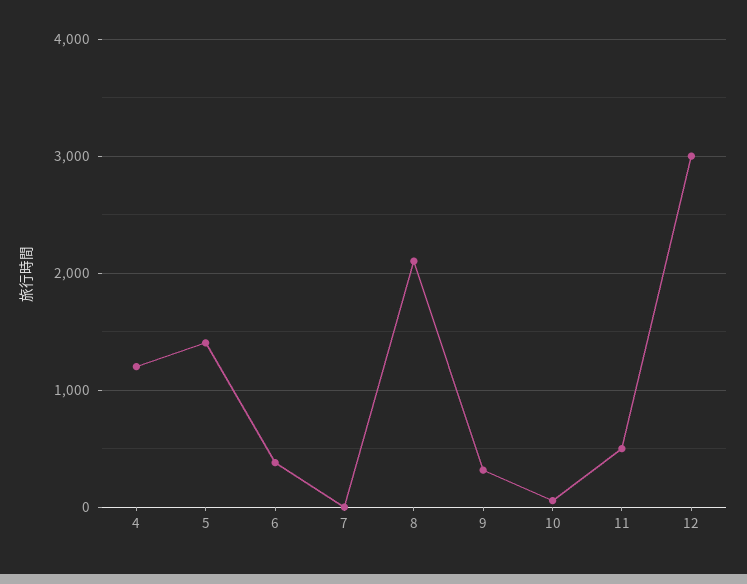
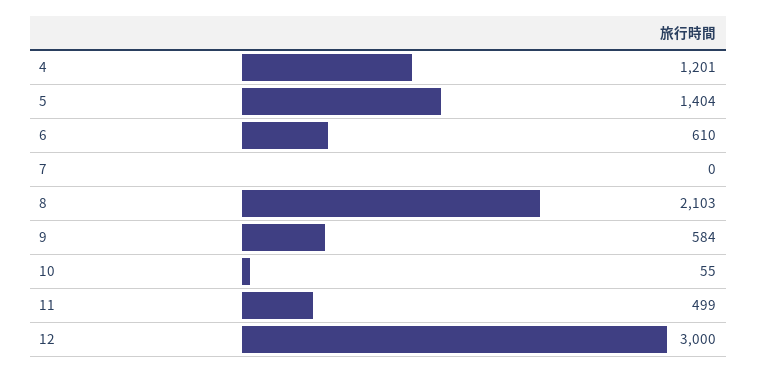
  {
    "4": 1201,
    "5": 1404,
-   "6": 400,
+   "6": 610,
    "7": 0,
    "8": 2103,
-   "9": 300,
+   "9": 584,
    "10": 55,
    "11": 499,
    "12": 3000
  }

